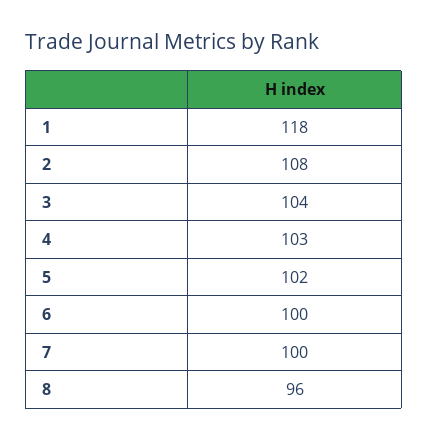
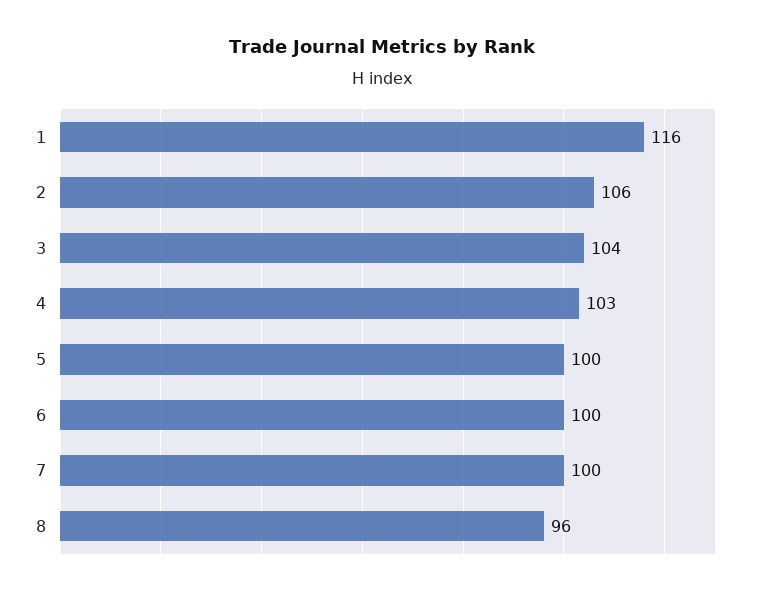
  {
-   "1": 118,
+   "1": 116,
-   "2": 108,
+   "2": 106,
    "3": 104,
    "4": 103,
-   "5": 102,
+   "5": 100,
    "6": 100,
    "7": 100,
    "8": 96
  }

